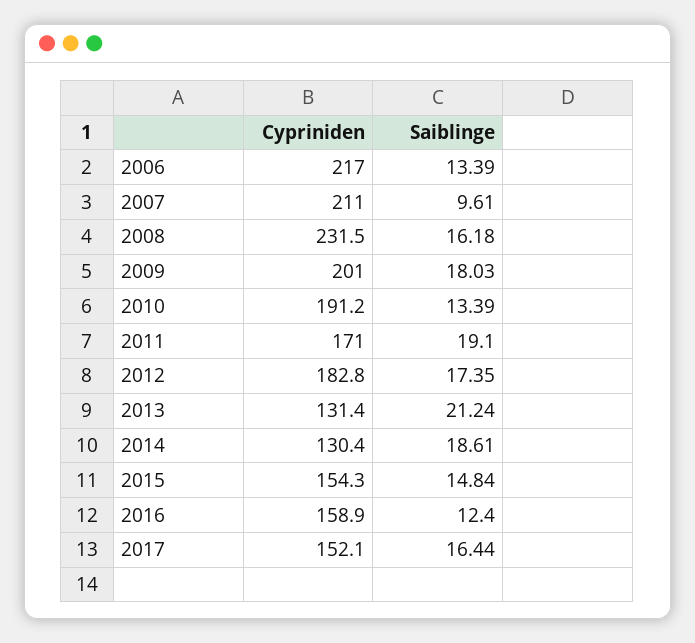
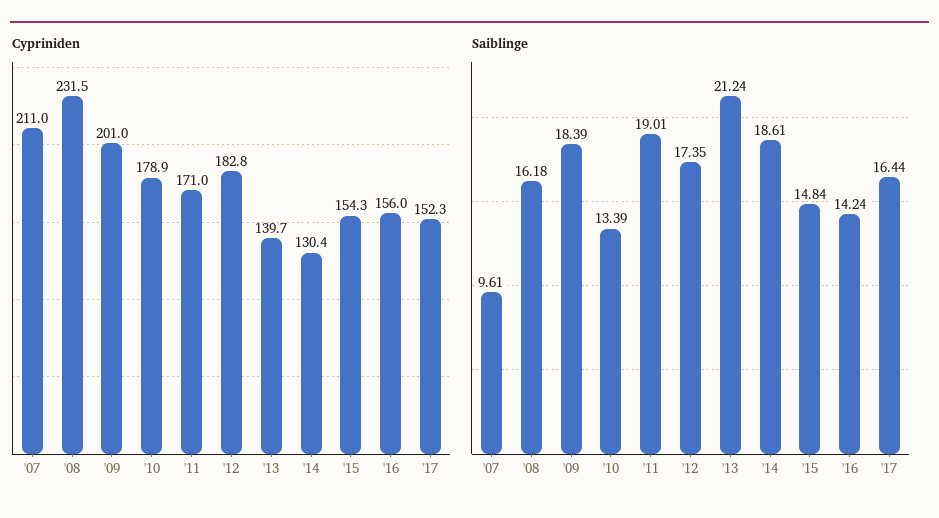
  {
    "Cypriniden": {
-     "2006": 217,
      "2007": 211,
      "2008": 231.5,
      "2009": 201,
-     "2010": 191.2,
+     "2010": 178.9,
      "2011": 171,
      "2012": 182.8,
-     "2013": 131.4,
+     "2013": 139.7,
      "2014": 130.4,
      "2015": 154.3,
-     "2016": 158.9,
+     "2016": 156,
-     "2017": 152.1
+     "2017": 152.3
    },
    "Saiblinge": {
-     "2006": 13.39,
      "2007": 9.61,
      "2008": 16.18,
-     "2009": 18.03,
+     "2009": 18.39,
      "2010": 13.39,
-     "2011": 19.1,
+     "2011": 19.01,
      "2012": 17.35,
      "2013": 21.24,
      "2014": 18.61,
      "2015": 14.84,
-     "2016": 12.4,
+     "2016": 14.24,
      "2017": 16.44
    }
  }

